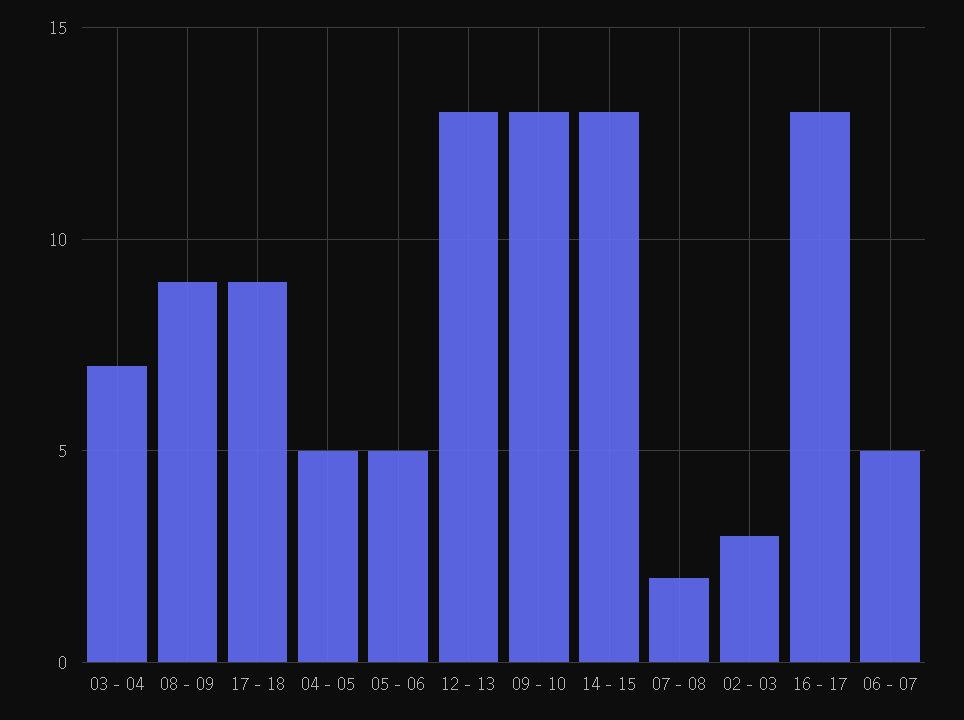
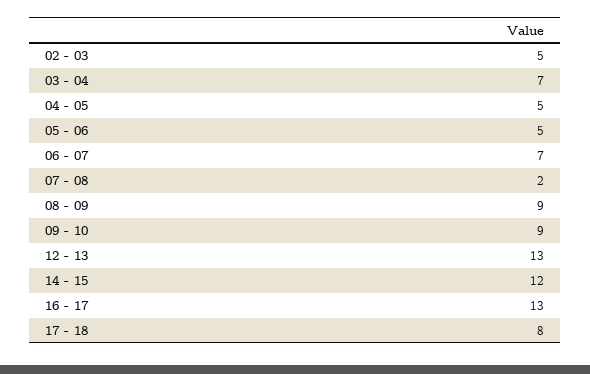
  {
    "03 - 04": 7,
    "08 - 09": 9,
-   "17 - 18": 9,
+   "17 - 18": 8,
    "04 - 05": 5,
    "05 - 06": 5,
    "12 - 13": 13,
-   "09 - 10": 13,
+   "09 - 10": 9,
-   "14 - 15": 13,
+   "14 - 15": 12,
    "07 - 08": 2,
-   "02 - 03": 3,
+   "02 - 03": 5,
    "16 - 17": 13,
-   "06 - 07": 5
+   "06 - 07": 7
  }

